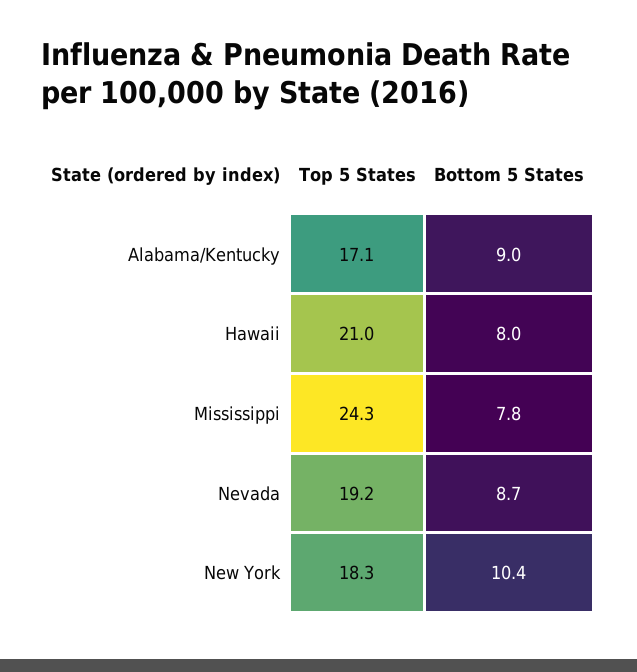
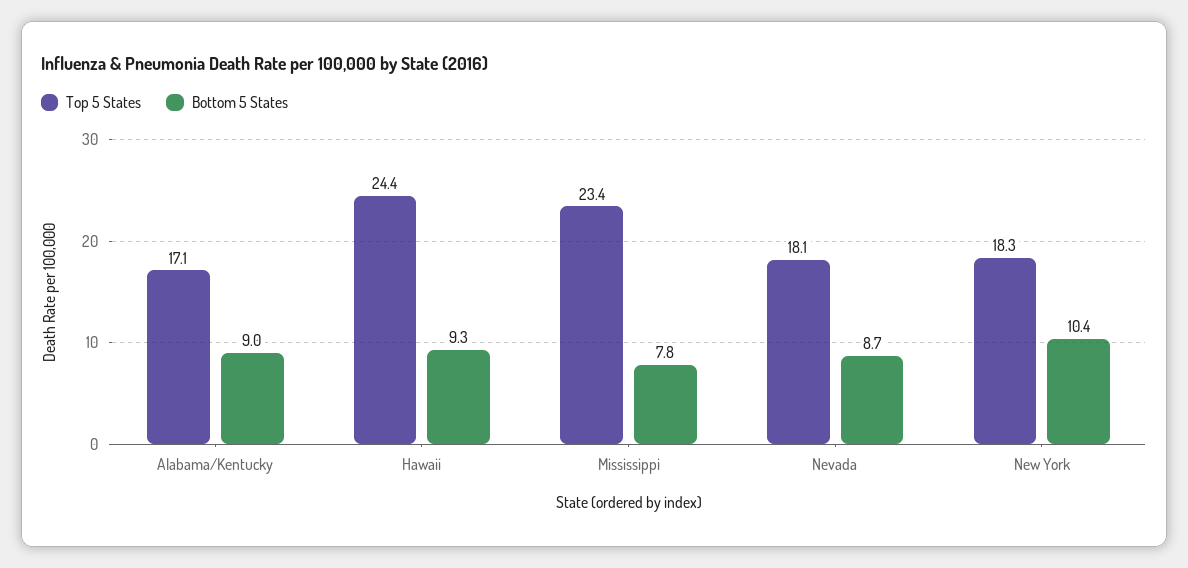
  {
    "Top 5 States": {
      "Alabama/Kentucky": 17.1,
-     "Hawaii": 21,
+     "Hawaii": 24.4,
-     "Mississippi": 24.3,
+     "Mississippi": 23.4,
-     "Nevada": 19.2,
+     "Nevada": 18.1,
      "New York": 18.3
    },
    "Bottom 5 States": {
      "Alabama/Kentucky": 9,
-     "Hawaii": 8,
+     "Hawaii": 9.3,
      "Mississippi": 7.8,
      "Nevada": 8.7,
      "New York": 10.4
    }
  }

